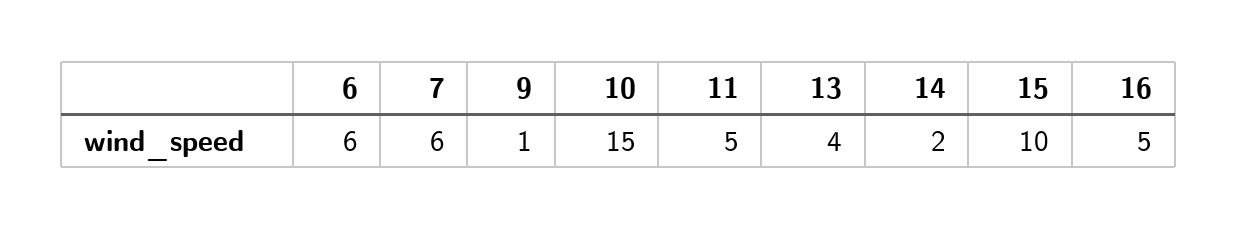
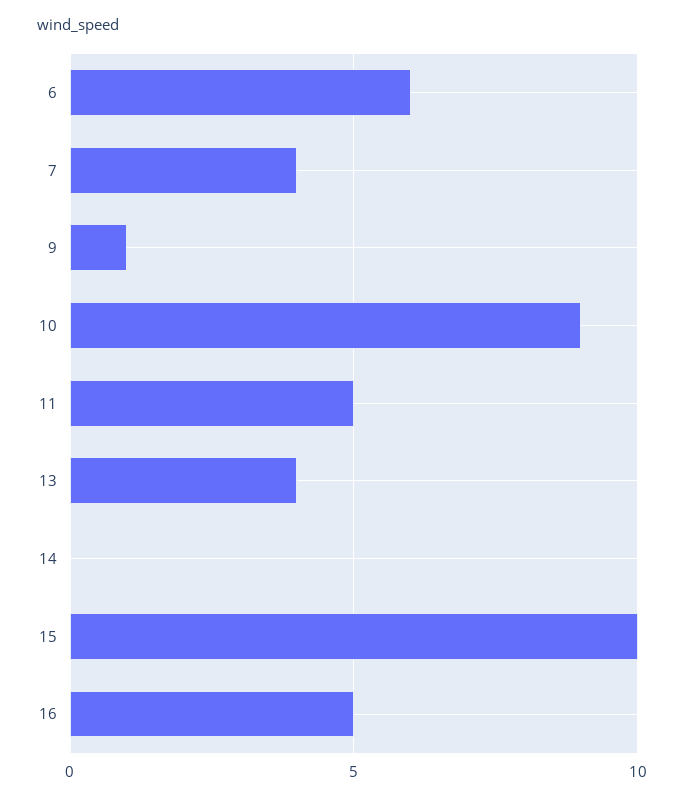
  {
    "6": 6,
-   "7": 6,
+   "7": 4,
    "9": 1,
-   "10": 15,
+   "10": 9,
    "11": 5,
    "13": 4,
-   "14": 2,
+   "14": 0,
    "15": 10,
    "16": 5
  }

